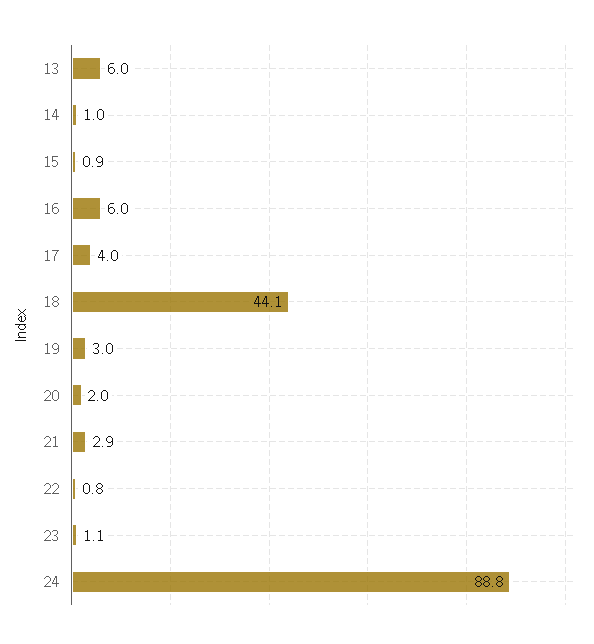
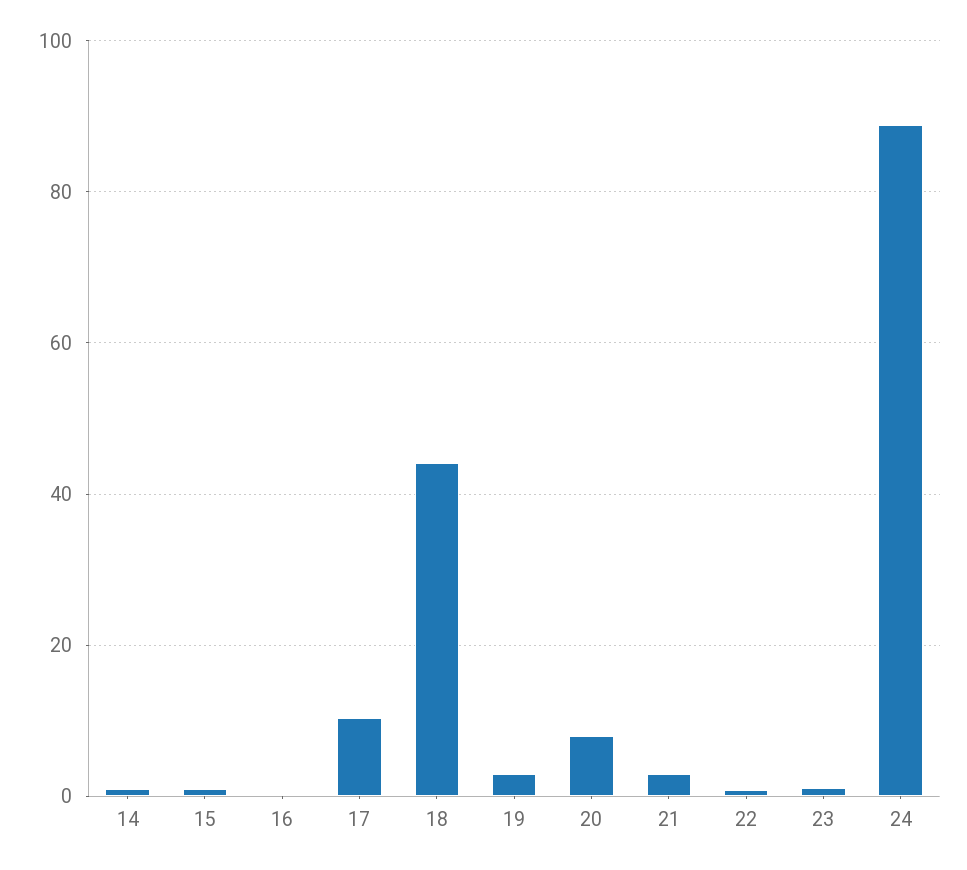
  {
-   "13": 6,
    "14": 1,
    "15": 0.9,
-   "16": 6,
+   "16": 0,
-   "17": 4,
+   "17": 10,
    "18": 44.1,
    "19": 3,
-   "20": 2,
+   "20": 8,
    "21": 2.9,
    "22": 0.8,
    "23": 1.1,
    "24": 88.8
  }

